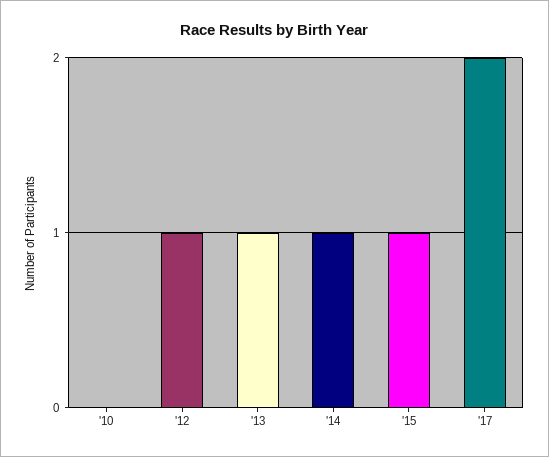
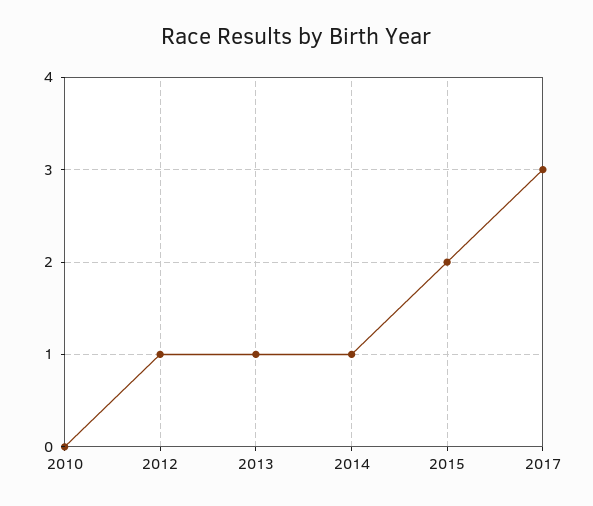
  {
    "'10": 0,
    "'12": 1,
    "'13": 1,
    "'14": 1,
-   "'15": 1,
+   "'15": 2,
-   "'17": 2
+   "'17": 3
  }

